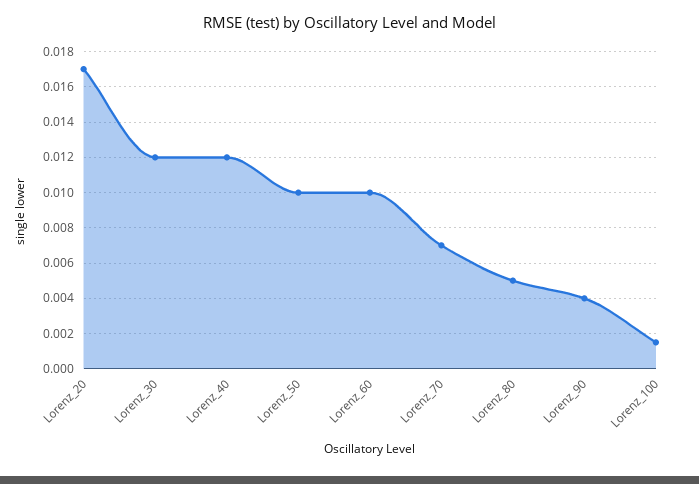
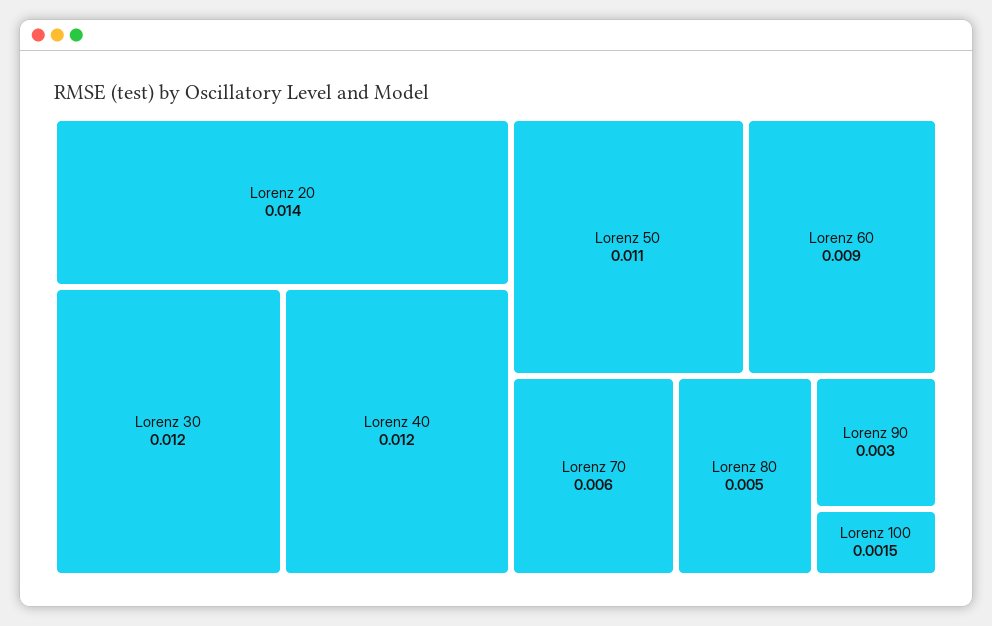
  {
-   "Lorenz_20": 0.017,
+   "Lorenz_20": 0.014,
    "Lorenz_30": 0.012,
    "Lorenz_40": 0.012,
-   "Lorenz_50": 0.01,
+   "Lorenz_50": 0.011,
-   "Lorenz_60": 0.01,
+   "Lorenz_60": 0.009,
-   "Lorenz_70": 0.007,
+   "Lorenz_70": 0.006,
    "Lorenz_80": 0.005,
-   "Lorenz_90": 0.004,
+   "Lorenz_90": 0.003,
    "Lorenz_100": 0.0015
  }

